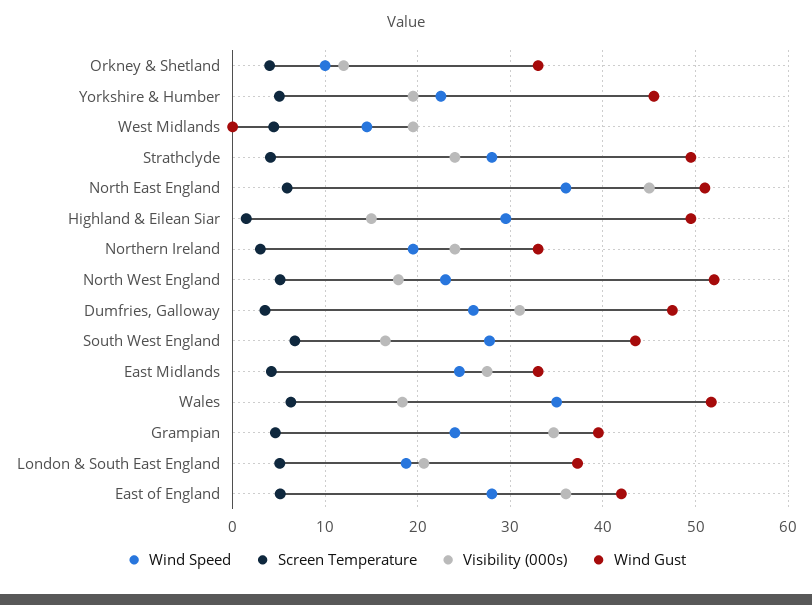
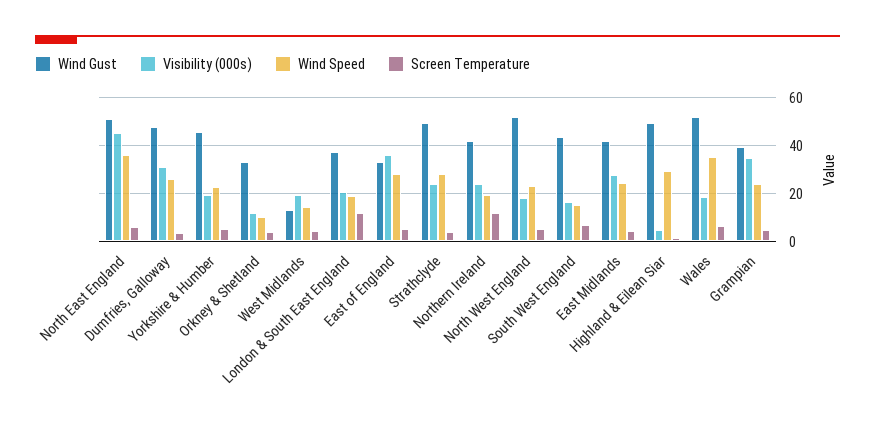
  {
    "Wind Speed": {
      "Orkney & Shetland": 10,
      "Yorkshire & Humber": 23,
      "West Midlands": 15,
      "Strathclyde": 28,
      "North East England": 36,
      "Highland & Eilean Siar": 30,
      "Northern Ireland": 20,
      "North West England": 23,
      "Dumfries, Galloway": 26,
-     "South West England": 28,
+     "South West England": 15,
      "East Midlands": 25,
      "Wales": 35,
      "Grampian": 24,
      "London & South East England": 19,
      "East of England": 28
    },
    "Screen Temperature": {
      "Orkney & Shetland": 4,
      "Yorkshire & Humber": 5,
      "West Midlands": 4,
      "Strathclyde": 4,
      "North East England": 6,
      "Highland & Eilean Siar": 1,
-     "Northern Ireland": 3,
+     "Northern Ireland": 12.5,
      "North West England": 5,
      "Dumfries, Galloway": 4,
      "South West England": 7,
      "East Midlands": 4,
      "Wales": 6,
      "Grampian": 5,
-     "London & South East England": 5,
+     "London & South East England": 12.5,
      "East of England": 5
    },
    "Visibility (000s)": {
      "Orkney & Shetland": 12,
      "Yorkshire & Humber": 20,
      "West Midlands": 20,
      "Strathclyde": 24,
      "North East England": 45,
-     "Highland & Eilean Siar": 15,
+     "Highland & Eilean Siar": 5,
      "Northern Ireland": 24,
      "North West England": 18,
      "Dumfries, Galloway": 31,
      "South West England": 17,
      "East Midlands": 28,
      "Wales": 18,
      "Grampian": 35,
      "London & South East England": 21,
      "East of England": 36
    },
    "Wind Gust": {
      "Orkney & Shetland": 33,
      "Yorkshire & Humber": 46,
-     "West Midlands": 0,
+     "West Midlands": 12.5,
      "Strathclyde": 50,
      "North East England": 51,
      "Highland & Eilean Siar": 50,
-     "Northern Ireland": 33,
+     "Northern Ireland": 42.5,
      "North West England": 52,
      "Dumfries, Galloway": 48,
      "South West England": 44,
-     "East Midlands": 33,
+     "East Midlands": 42.5,
      "Wales": 52,
      "Grampian": 40,
      "London & South East England": 37,
-     "East of England": 42
+     "East of England": 32.5
    }
  }

